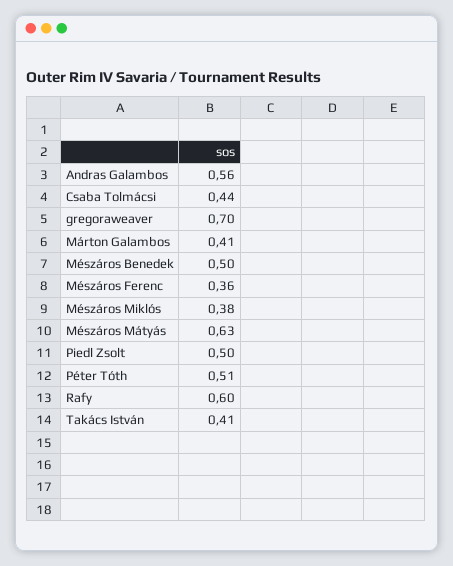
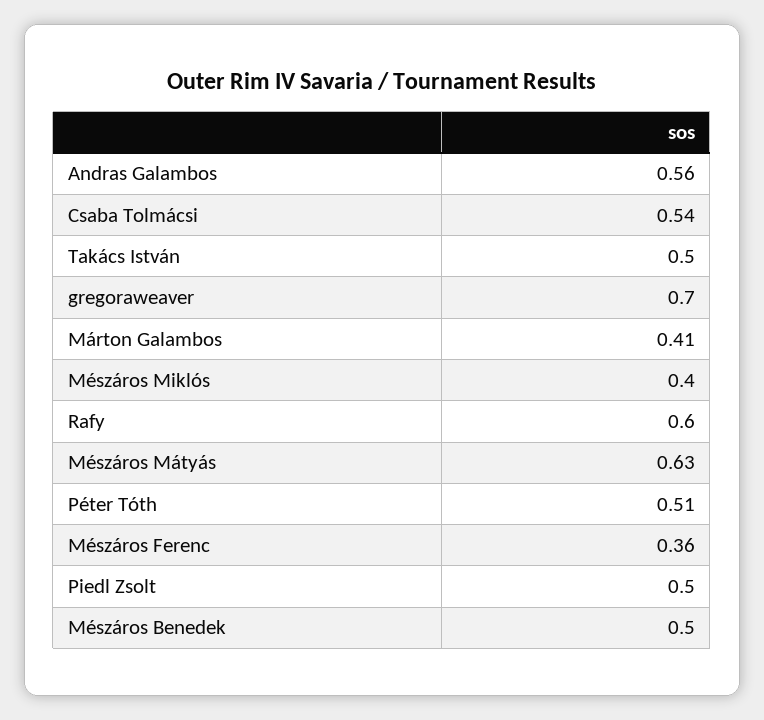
  {
    "Andras Galambos": 0.56,
-   "Csaba Tolmácsi": 0.44,
+   "Csaba Tolmácsi": 0.54,
    "gregoraweaver": 0.7,
    "Márton Galambos": 0.41,
    "Mészáros Benedek": 0.5,
    "Mészáros Ferenc": 0.36,
-   "Mészáros Miklós": 0.38,
+   "Mészáros Miklós": 0.4,
    "Mészáros Mátyás": 0.63,
    "Piedl Zsolt": 0.5,
    "Péter Tóth": 0.51,
    "Rafy": 0.6,
-   "Takács István": 0.41
+   "Takács István": 0.5
  }

